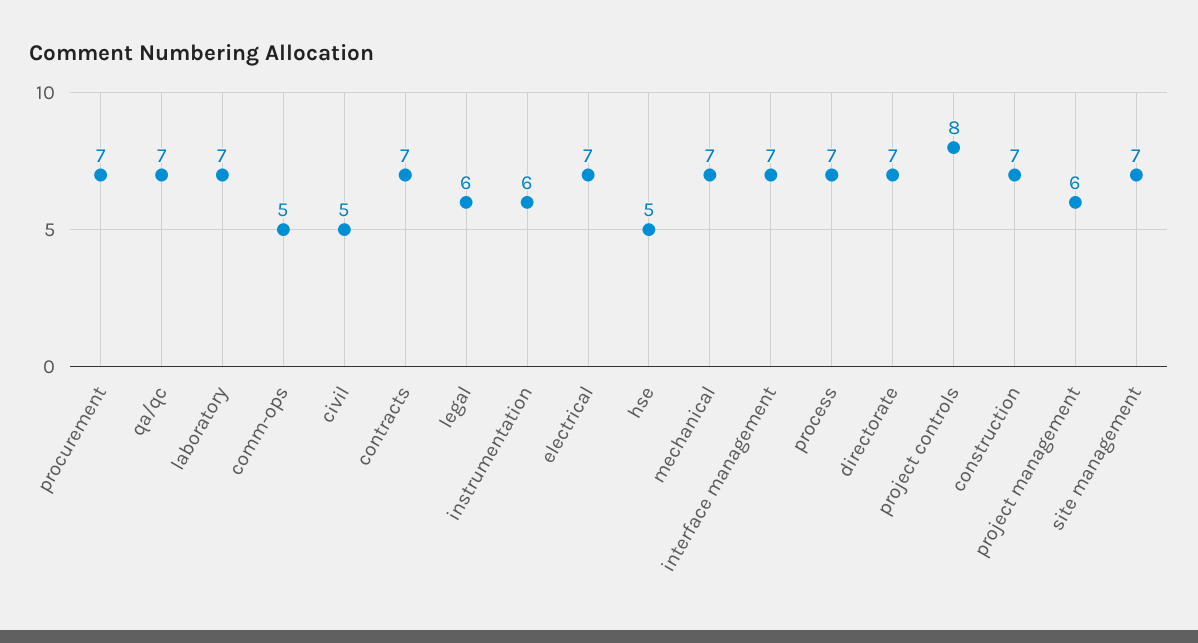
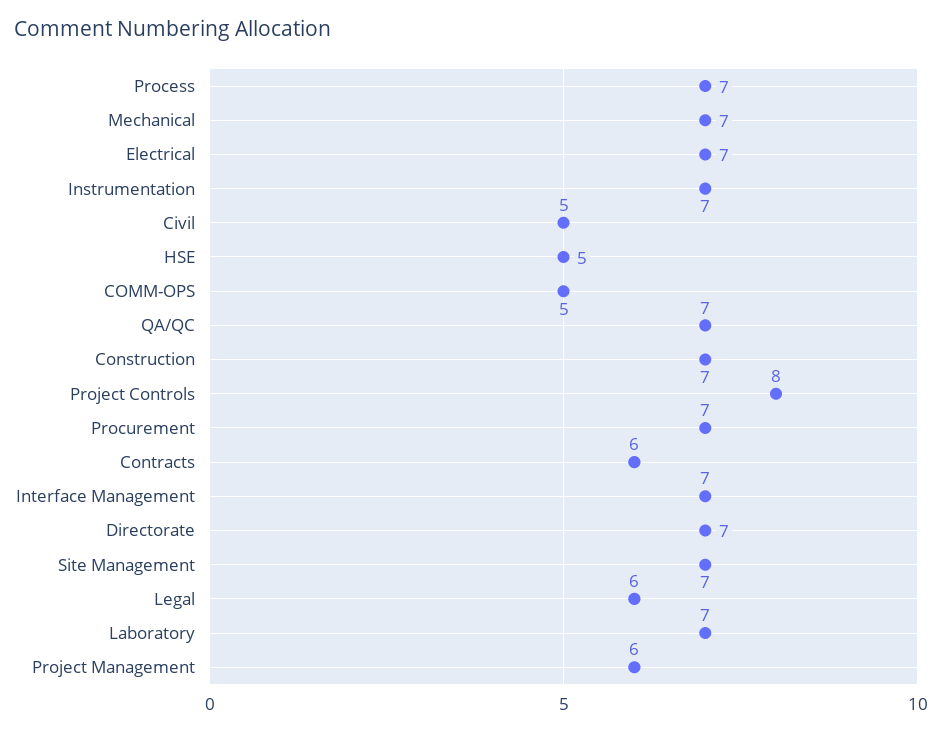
  {
    "procurement": 7,
    "qa/qc": 7,
    "laboratory": 7,
    "comm-ops": 5,
    "civil": 5,
-   "contracts": 7,
+   "contracts": 6,
    "legal": 6,
-   "instrumentation": 6,
+   "instrumentation": 7,
    "electrical": 7,
    "hse": 5,
    "mechanical": 7,
    "interface management": 7,
    "process": 7,
    "directorate": 7,
    "project controls": 8,
    "construction": 7,
    "project management": 6,
    "site management": 7
  }

